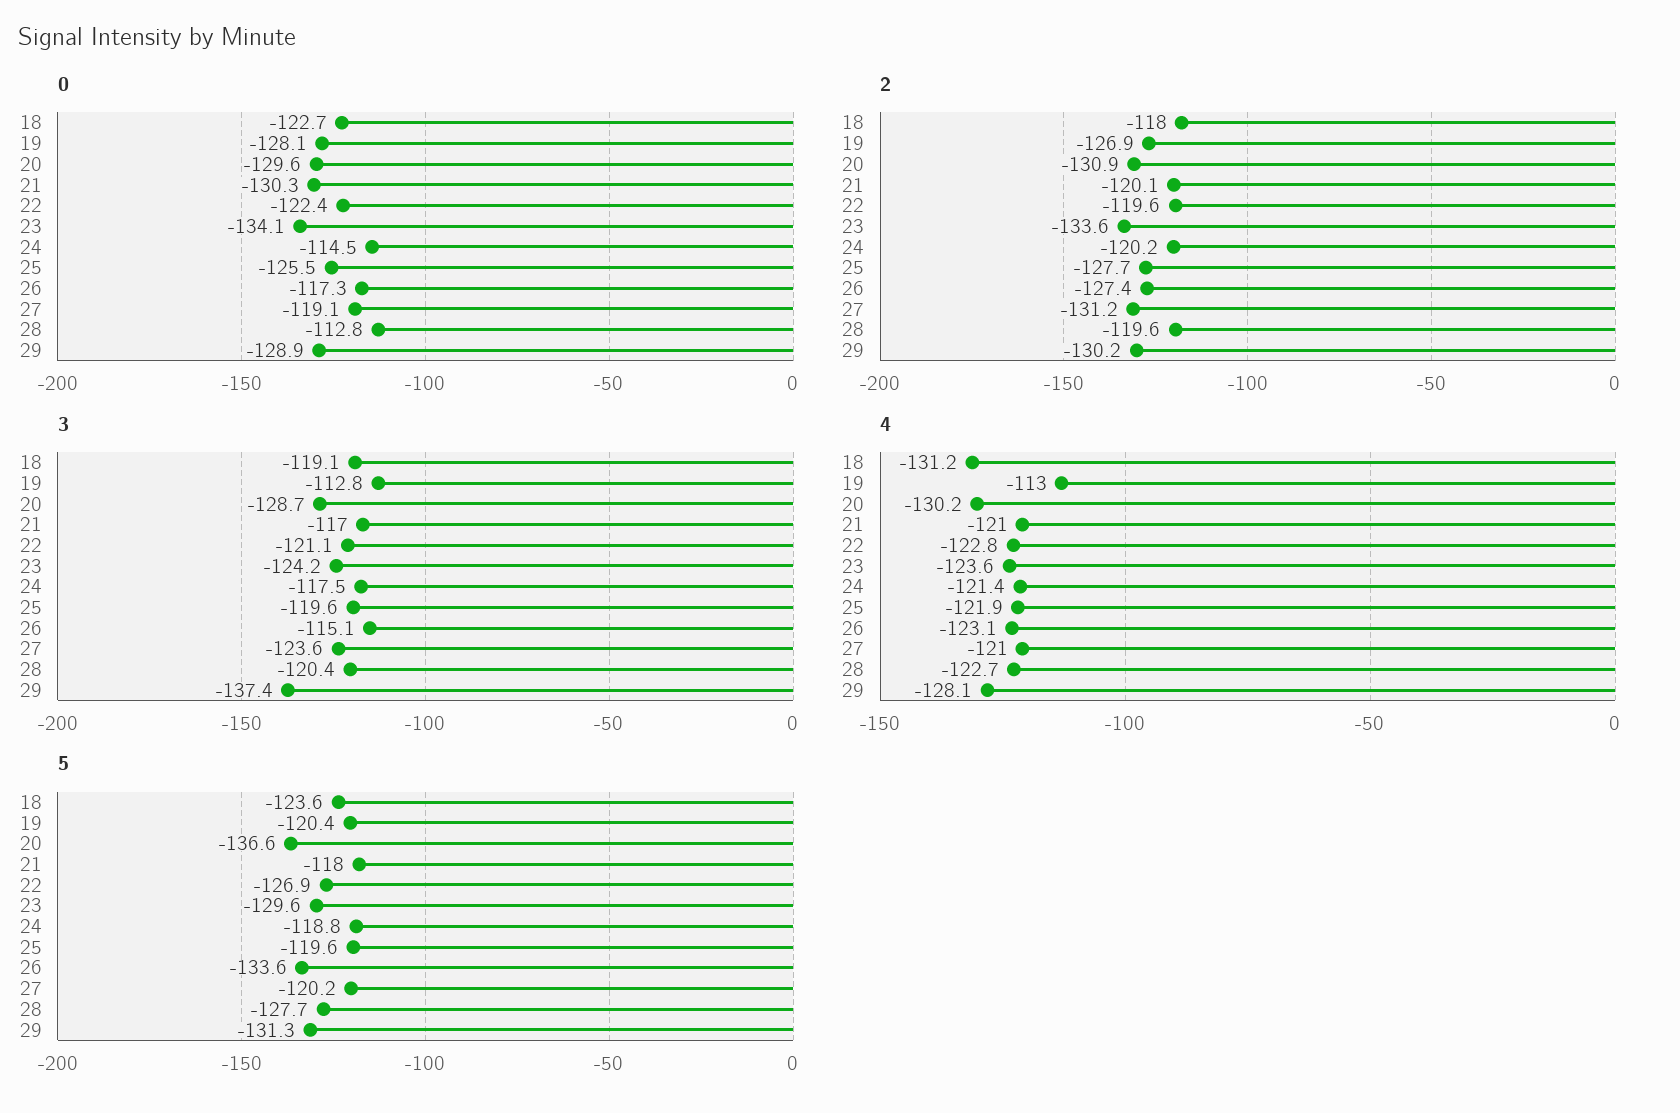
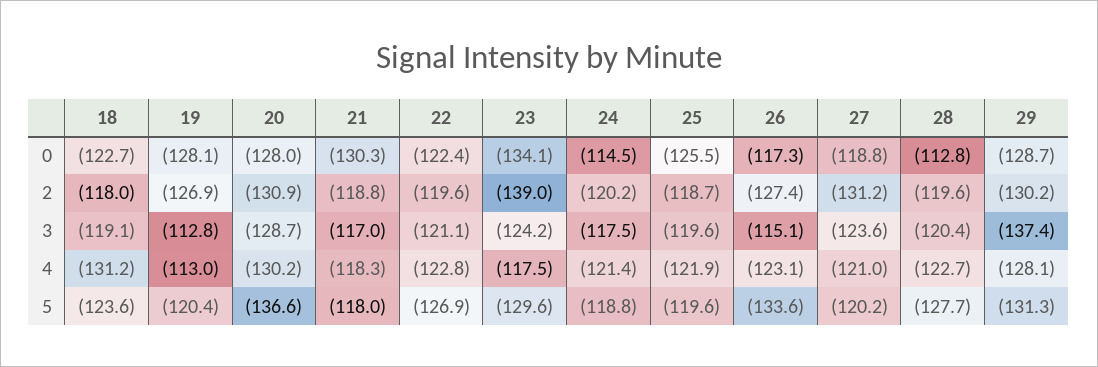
  {
    "0": {
      "18": -122.7,
      "19": -128.1,
-     "20": -129.6,
+     "20": -128,
      "21": -130.3,
      "22": -122.4,
      "23": -134.1,
      "24": -114.5,
      "25": -125.5,
      "26": -117.3,
-     "27": -119.1,
+     "27": -118.8,
      "28": -112.8,
-     "29": -128.9
+     "29": -128.7
    },
    "2": {
      "18": -118,
      "19": -126.9,
      "20": -130.9,
-     "21": -120.1,
+     "21": -118.8,
      "22": -119.6,
-     "23": -133.6,
+     "23": -139,
      "24": -120.2,
-     "25": -127.7,
+     "25": -118.7,
      "26": -127.4,
      "27": -131.2,
      "28": -119.6,
      "29": -130.2
    },
    "3": {
      "18": -119.1,
      "19": -112.8,
      "20": -128.7,
      "21": -117,
      "22": -121.1,
      "23": -124.2,
      "24": -117.5,
      "25": -119.6,
      "26": -115.1,
      "27": -123.6,
      "28": -120.4,
      "29": -137.4
    },
    "4": {
      "18": -131.2,
      "19": -113,
      "20": -130.2,
-     "21": -121,
+     "21": -118.3,
      "22": -122.8,
-     "23": -123.6,
+     "23": -117.5,
      "24": -121.4,
      "25": -121.9,
      "26": -123.1,
      "27": -121,
      "28": -122.7,
      "29": -128.1
    },
    "5": {
      "18": -123.6,
      "19": -120.4,
      "20": -136.6,
      "21": -118,
      "22": -126.9,
      "23": -129.6,
      "24": -118.8,
      "25": -119.6,
      "26": -133.6,
      "27": -120.2,
      "28": -127.7,
      "29": -131.3
    }
  }

